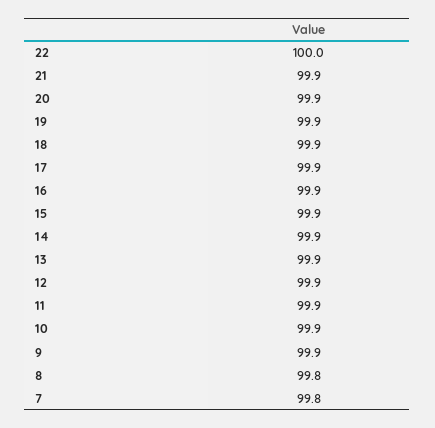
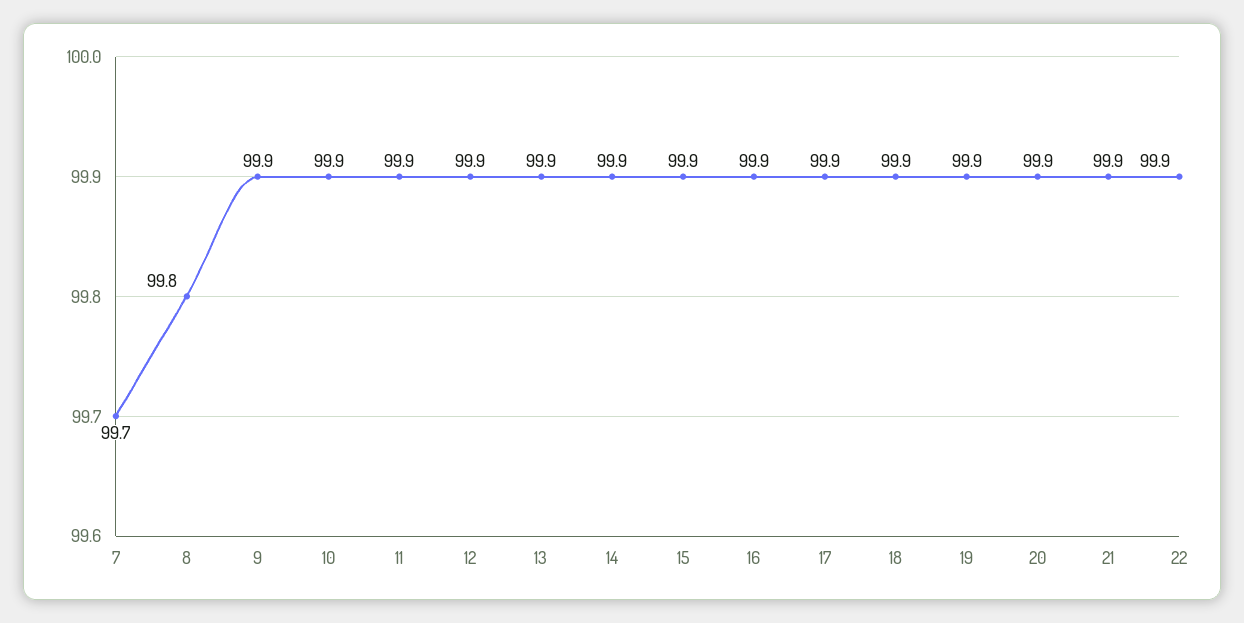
  {
-   "22": 100,
+   "22": 99.9,
    "21": 99.9,
    "20": 99.9,
    "19": 99.9,
    "18": 99.9,
    "17": 99.9,
    "16": 99.9,
    "15": 99.9,
    "14": 99.9,
    "13": 99.9,
    "12": 99.9,
    "11": 99.9,
    "10": 99.9,
    "9": 99.9,
    "8": 99.8,
-   "7": 99.8
+   "7": 99.7
  }

